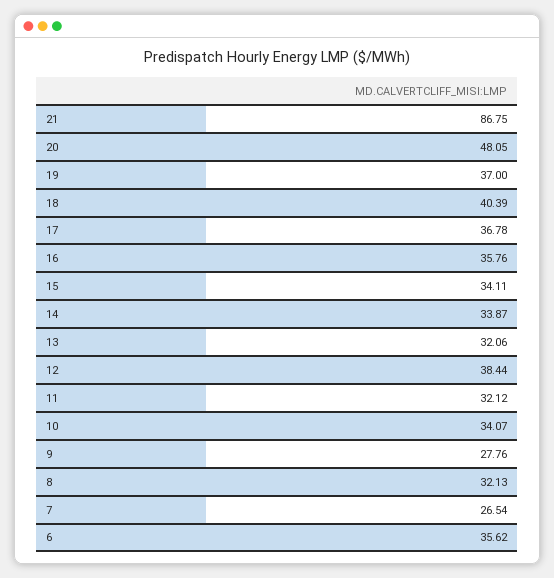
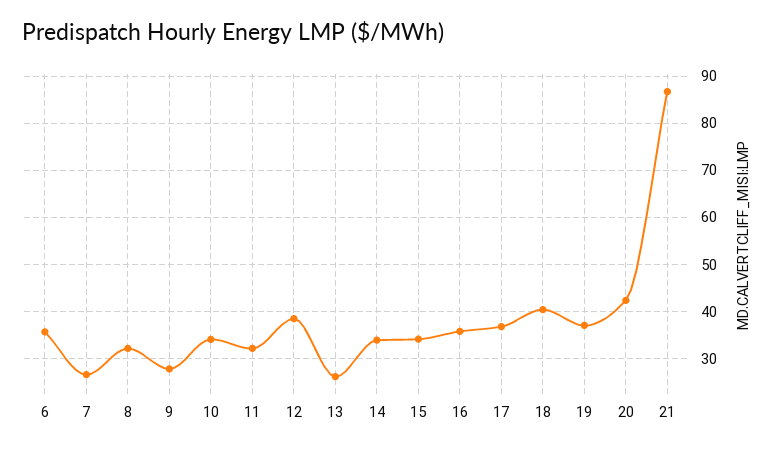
  {
    "21": 86.75,
-   "20": 48.05,
+   "20": 42,
    "19": 37,
    "18": 40.39,
    "17": 36.78,
    "16": 35.76,
    "15": 34.11,
    "14": 33.87,
-   "13": 32.06,
+   "13": 26,
    "12": 38.44,
    "11": 32.12,
    "10": 34.07,
    "9": 27.76,
    "8": 32.13,
    "7": 26.54,
    "6": 35.62
  }

